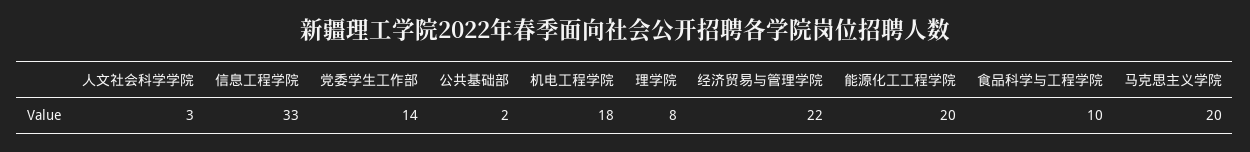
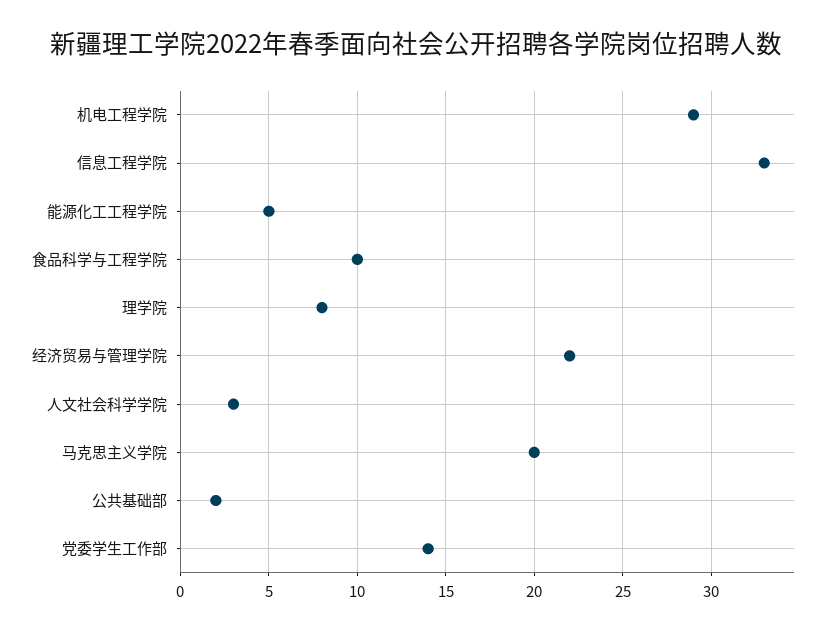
  {
    "人文社会科学学院": 3,
    "信息工程学院": 33,
    "党委学生工作部": 14,
    "公共基础部": 2,
-   "机电工程学院": 18,
+   "机电工程学院": 29,
    "理学院": 8,
    "经济贸易与管理学院": 22,
-   "能源化工工程学院": 20,
+   "能源化工工程学院": 5,
    "食品科学与工程学院": 10,
    "马克思主义学院": 20
  }

